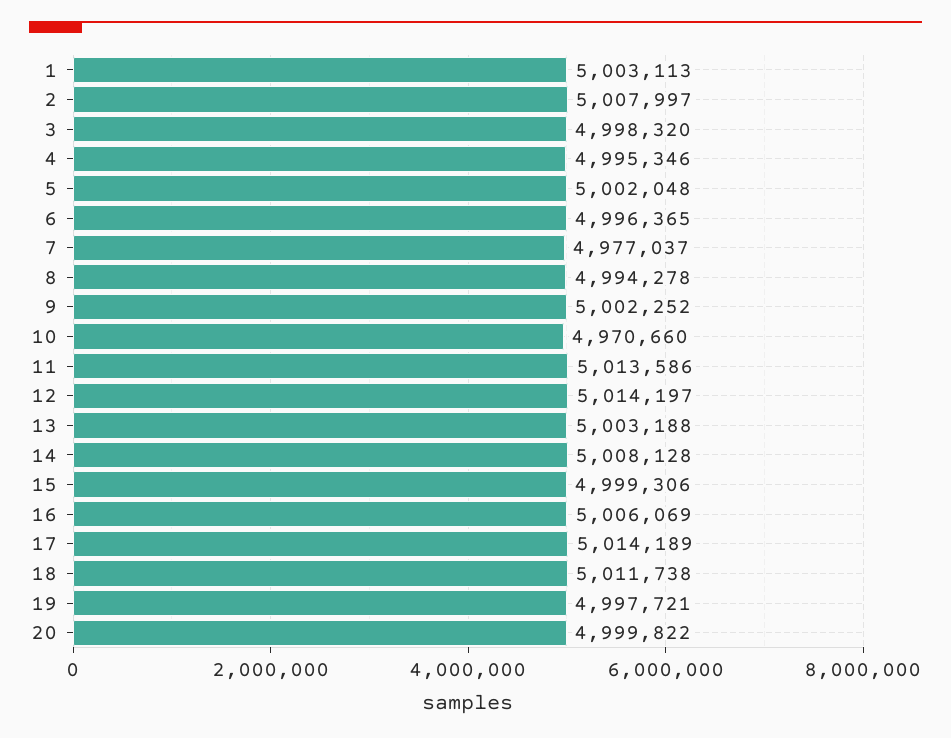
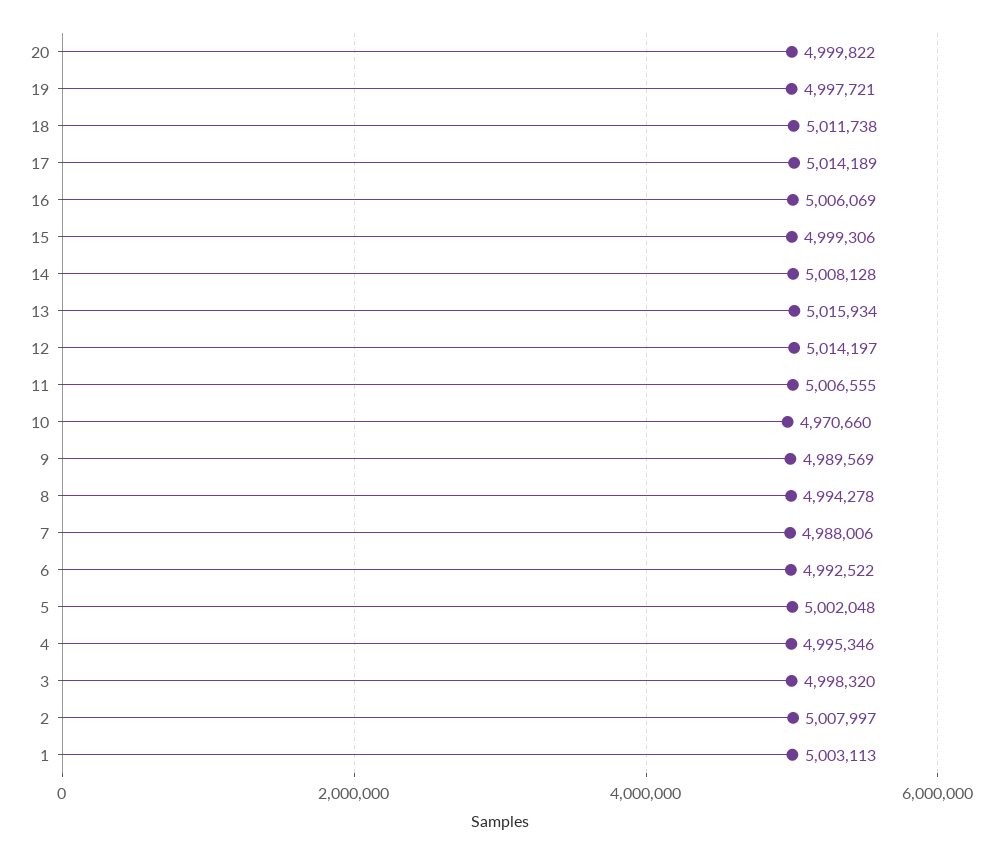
  {
    "1": 5003113,
    "2": 5007997,
    "3": 4998320,
    "4": 4995346,
    "5": 5002048,
-   "6": 4996365,
+   "6": 4992522,
-   "7": 4977037,
+   "7": 4988006,
    "8": 4994278,
-   "9": 5002252,
+   "9": 4989569,
    "10": 4970660,
-   "11": 5013586,
+   "11": 5006555,
    "12": 5014197,
-   "13": 5003188,
+   "13": 5015934,
    "14": 5008128,
    "15": 4999306,
    "16": 5006069,
    "17": 5014189,
    "18": 5011738,
    "19": 4997721,
    "20": 4999822
  }

